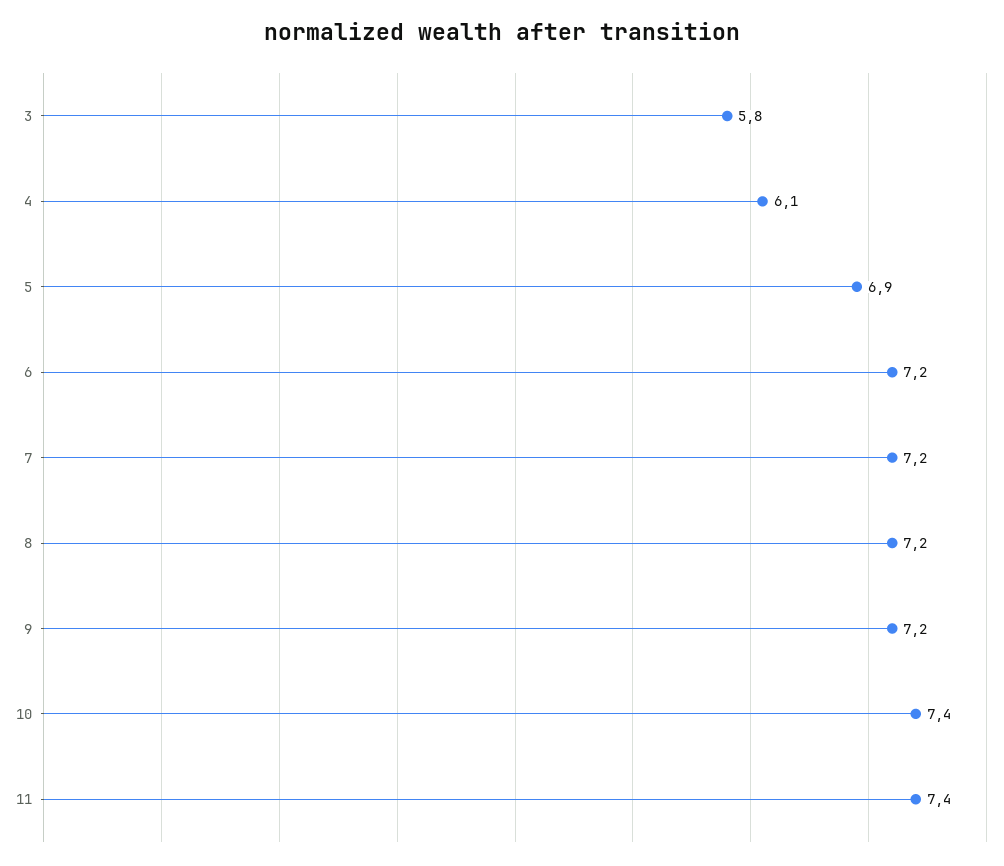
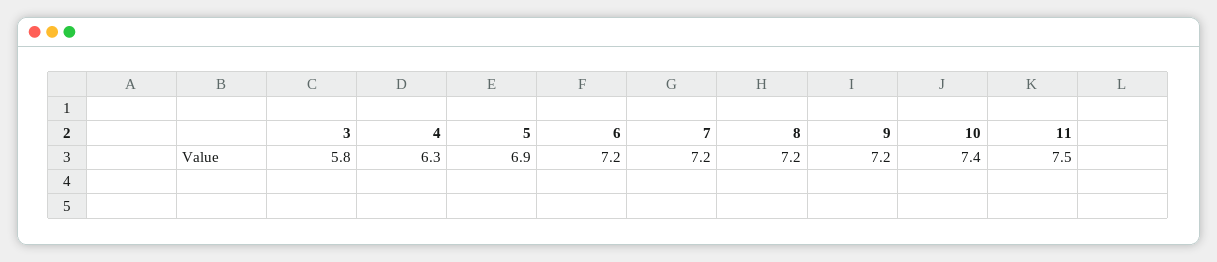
  {
    "3": 5.8,
-   "4": 6.1,
+   "4": 6.3,
    "5": 6.9,
    "6": 7.2,
    "7": 7.2,
    "8": 7.2,
    "9": 7.2,
    "10": 7.4,
-   "11": 7.4
+   "11": 7.5
  }

